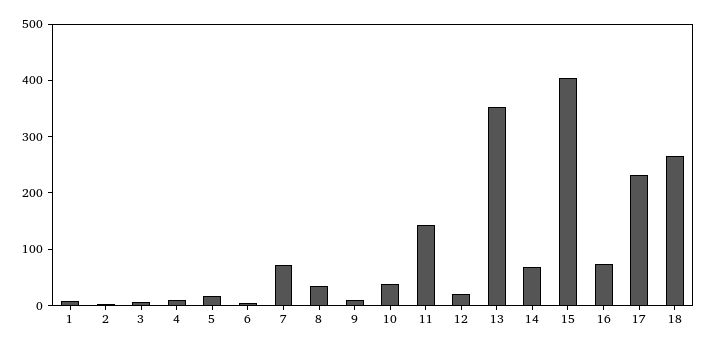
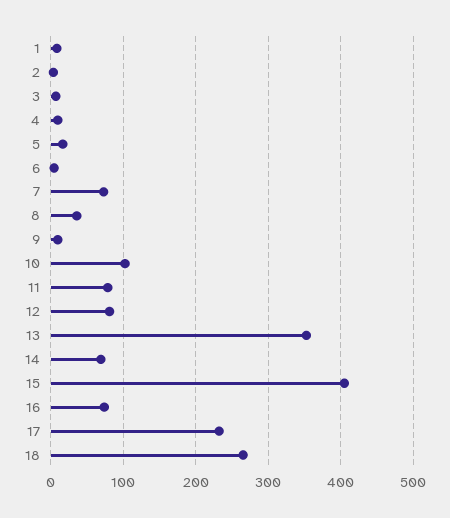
  {
    "1": 10,
    "2": 0,
    "3": 10,
    "4": 10,
    "5": 20,
    "6": 0,
    "7": 70,
    "8": 40,
    "9": 10,
-   "10": 40,
+   "10": 100,
-   "11": 140,
+   "11": 80,
-   "12": 20,
+   "12": 80,
    "13": 350,
    "14": 70,
    "15": 400,
    "16": 70,
    "17": 230,
    "18": 270
  }

